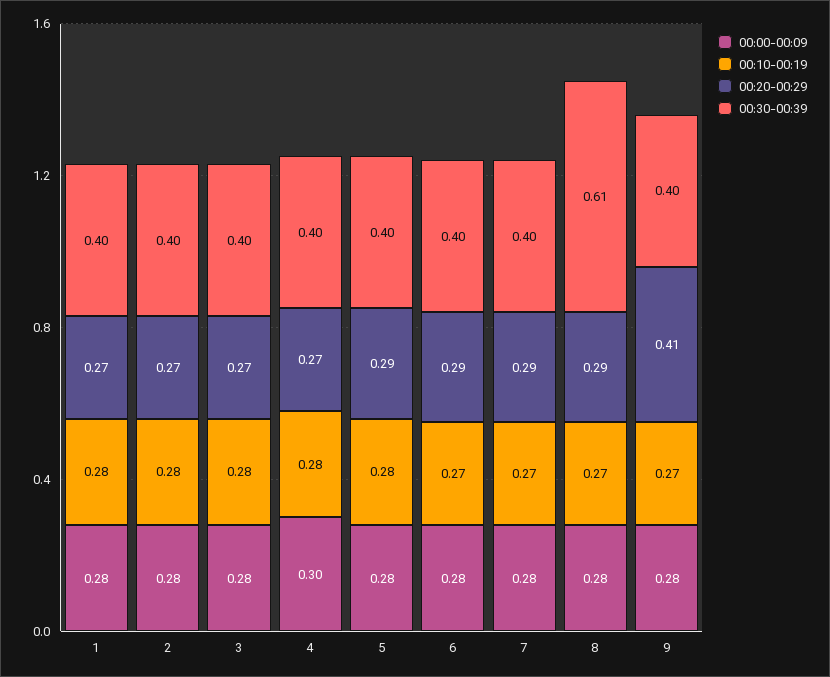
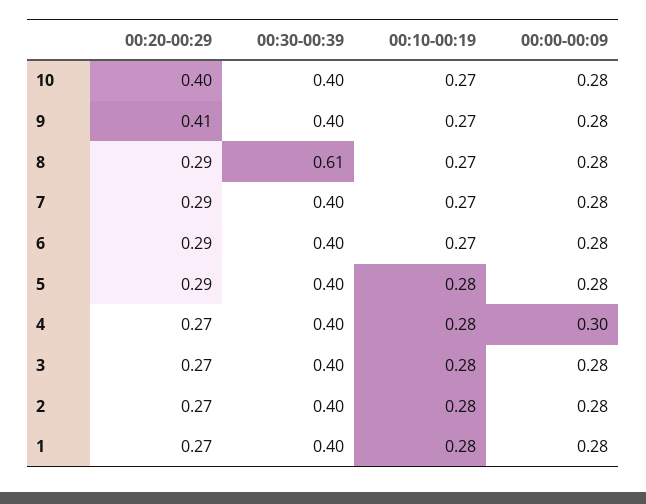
  {
    "00:00-00:09": {
      "1": 0.28,
      "2": 0.28,
      "3": 0.28,
      "4": 0.3,
      "5": 0.28,
      "6": 0.28,
      "7": 0.28,
      "8": 0.28,
-     "9": 0.28
+     "9": 0.28,
+     "10": 0.28
    },
    "00:10-00:19": {
      "1": 0.28,
      "2": 0.28,
      "3": 0.28,
      "4": 0.28,
      "5": 0.28,
      "6": 0.27,
      "7": 0.27,
      "8": 0.27,
-     "9": 0.27
+     "9": 0.27,
+     "10": 0.27
    },
    "00:20-00:29": {
      "1": 0.27,
      "2": 0.27,
      "3": 0.27,
      "4": 0.27,
      "5": 0.29,
      "6": 0.29,
      "7": 0.29,
      "8": 0.29,
-     "9": 0.41
+     "9": 0.41,
+     "10": 0.4
    },
    "00:30-00:39": {
      "1": 0.4,
      "2": 0.4,
      "3": 0.4,
      "4": 0.4,
      "5": 0.4,
      "6": 0.4,
      "7": 0.4,
      "8": 0.61,
-     "9": 0.4
+     "9": 0.4,
+     "10": 0.4
    }
  }

